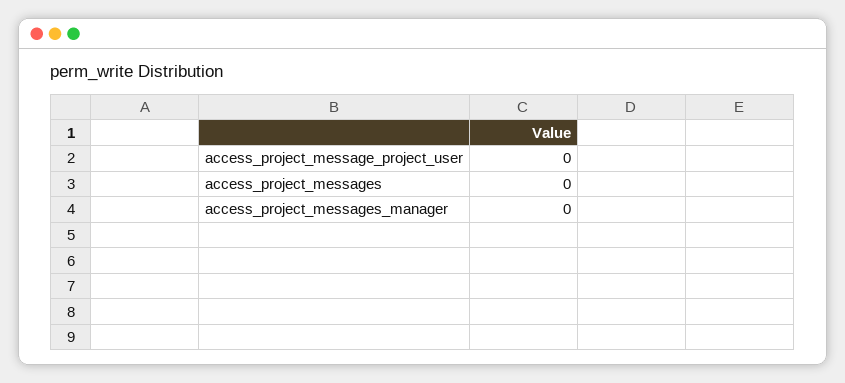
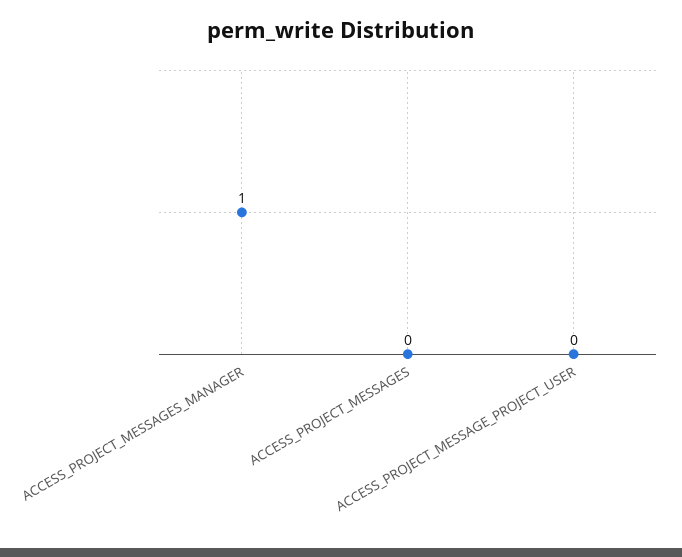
  {
    "access_project_message_project_user": 0,
    "access_project_messages": 0,
-   "access_project_messages_manager": 0
+   "access_project_messages_manager": 1
  }

